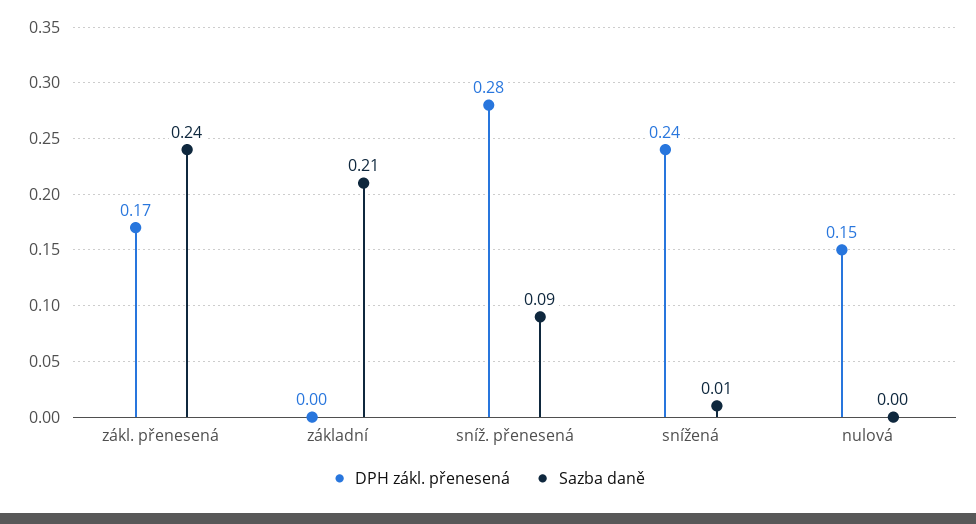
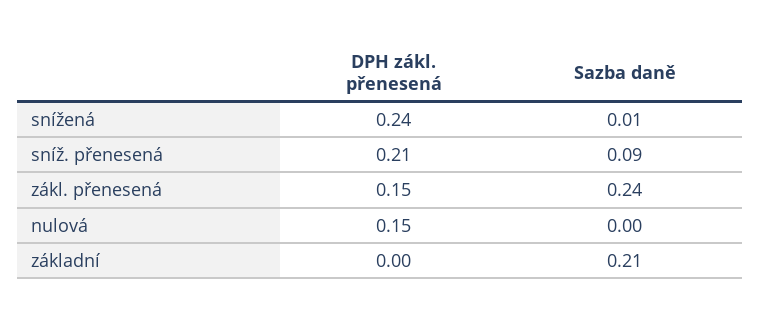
  {
    "DPH zákl. přenesená": {
-     "zákl. přenesená": 0.17,
+     "zákl. přenesená": 0.15,
      "základní": 0,
-     "sníž. přenesená": 0.28,
+     "sníž. přenesená": 0.21,
      "snížená": 0.24,
      "nulová": 0.15
    },
    "Sazba daně": {
      "zákl. přenesená": 0.24,
      "základní": 0.21,
      "sníž. přenesená": 0.09,
      "snížená": 0.01,
      "nulová": 0
    }
  }

